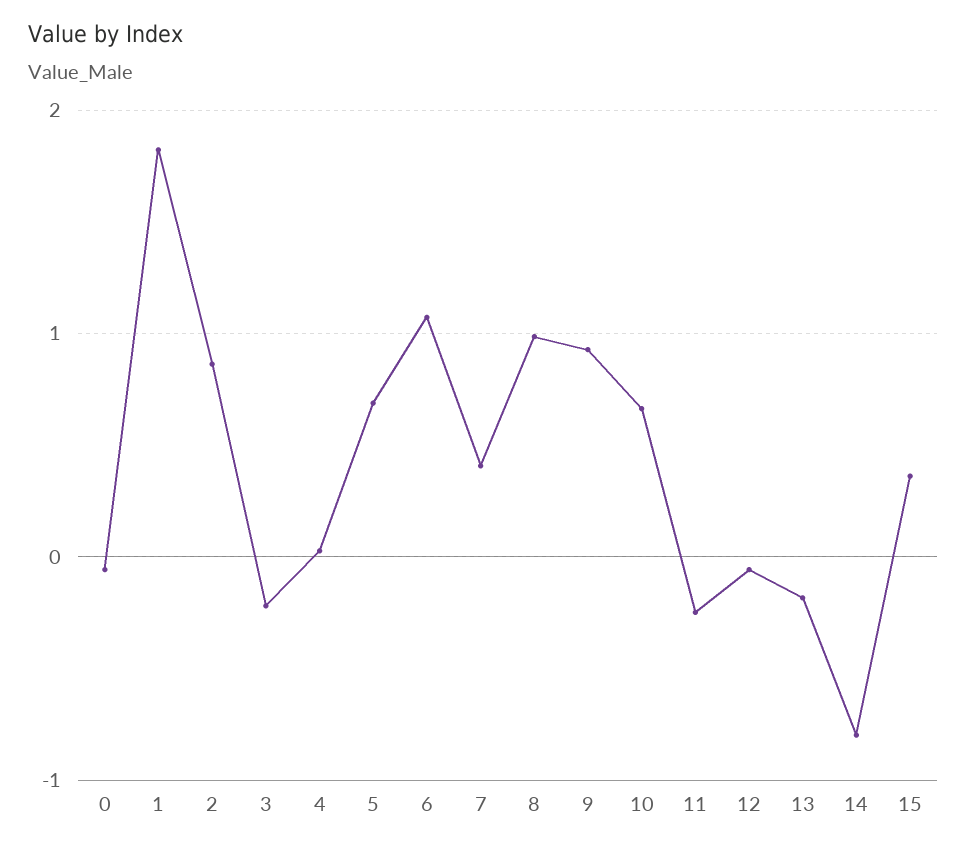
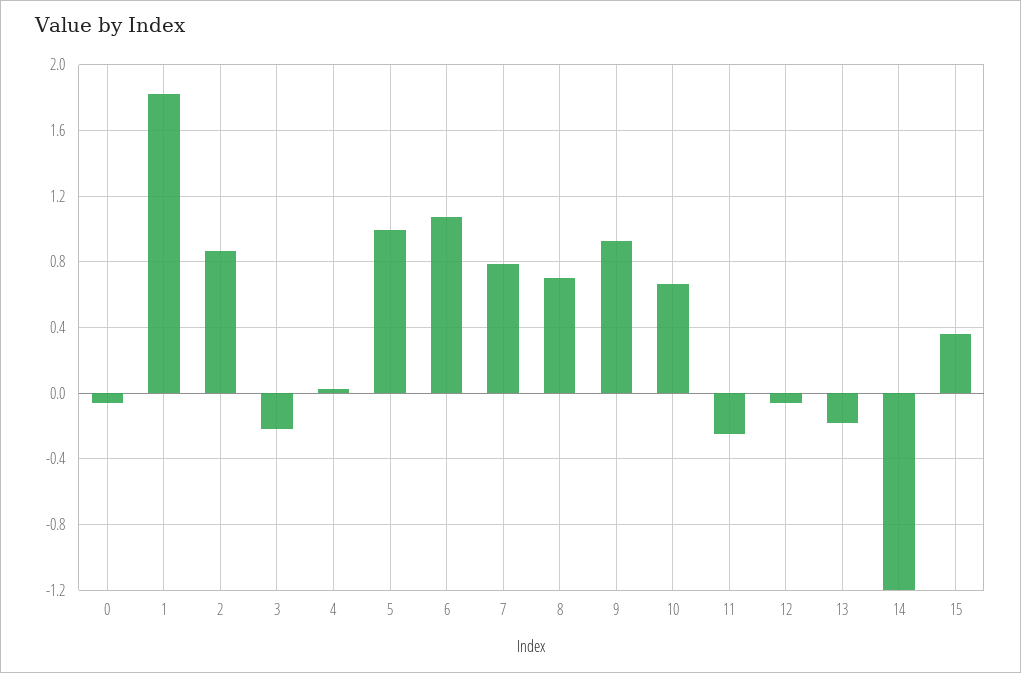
  {
    "0": -0.05,
    "1": 1.8,
    "2": 0.85,
    "3": -0.2,
    "4": 0.05,
-   "5": 0.7,
+   "5": 1,
    "6": 1.05,
-   "7": 0.4,
+   "7": 0.8,
-   "8": 1,
+   "8": 0.7,
    "9": 0.95,
    "10": 0.65,
    "11": -0.25,
    "12": -0.05,
    "13": -0.2,
-   "14": -0.8,
+   "14": -1.2,
    "15": 0.35
  }

